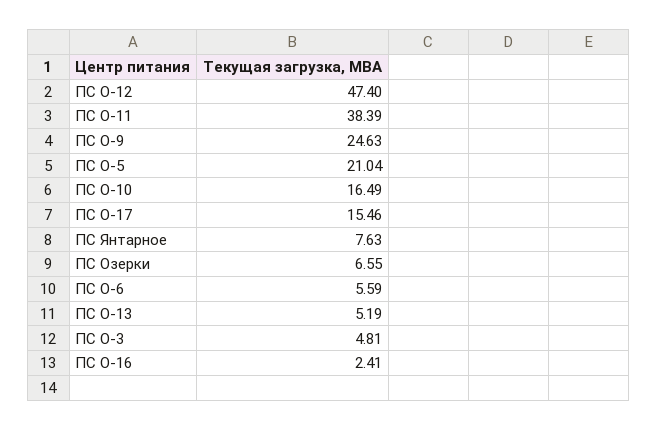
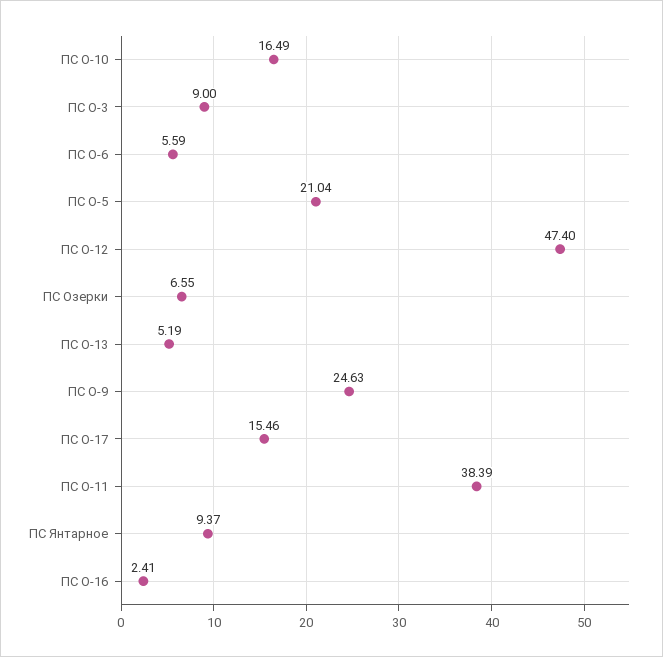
  {
    "ПС О-12": 47.4,
    "ПС О-11": 38.39,
    "ПС О-9": 24.63,
    "ПС О-5": 21.04,
    "ПС О-10": 16.49,
    "ПС О-17": 15.46,
-   "ПС Янтарное": 7.63,
+   "ПС Янтарное": 9.37,
    "ПС Озерки": 6.55,
    "ПС О-6": 5.59,
    "ПС О-13": 5.19,
-   "ПС О-3": 4.81,
+   "ПС О-3": 9,
    "ПС О-16": 2.41
  }

